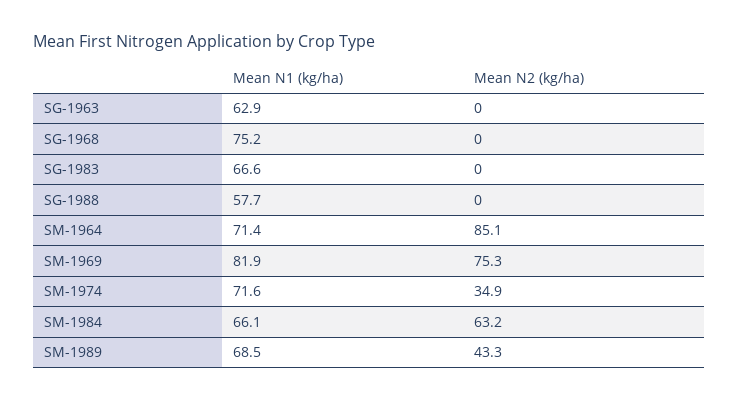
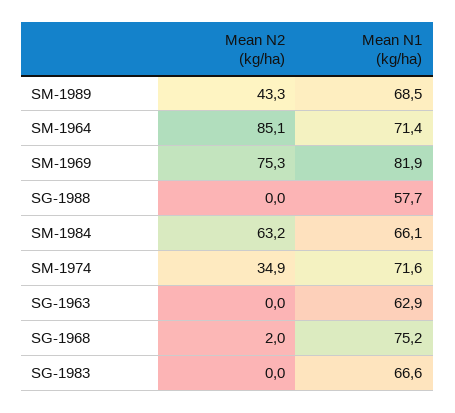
  {
    "Mean N1 (kg/ha)": {
      "SG-1963": 62.9,
      "SG-1968": 75.2,
      "SG-1983": 66.6,
      "SG-1988": 57.7,
      "SM-1964": 71.4,
      "SM-1969": 81.9,
      "SM-1974": 71.6,
      "SM-1984": 66.1,
      "SM-1989": 68.5
    },
    "Mean N2 (kg/ha)": {
      "SG-1963": 0,
-     "SG-1968": 0,
+     "SG-1968": 2,
      "SG-1983": 0,
      "SG-1988": 0,
      "SM-1964": 85.1,
      "SM-1969": 75.3,
      "SM-1974": 34.9,
      "SM-1984": 63.2,
      "SM-1989": 43.3
    }
  }

